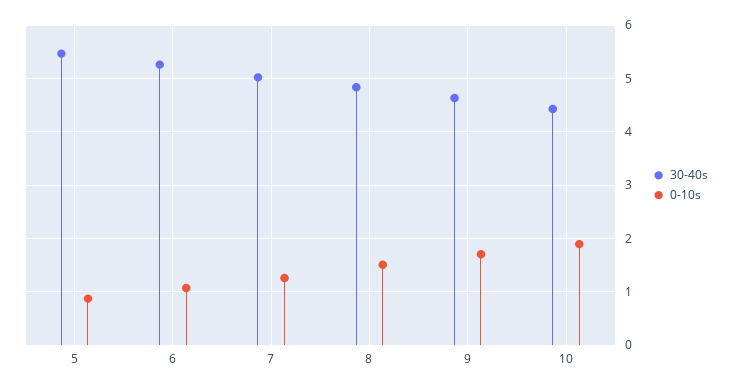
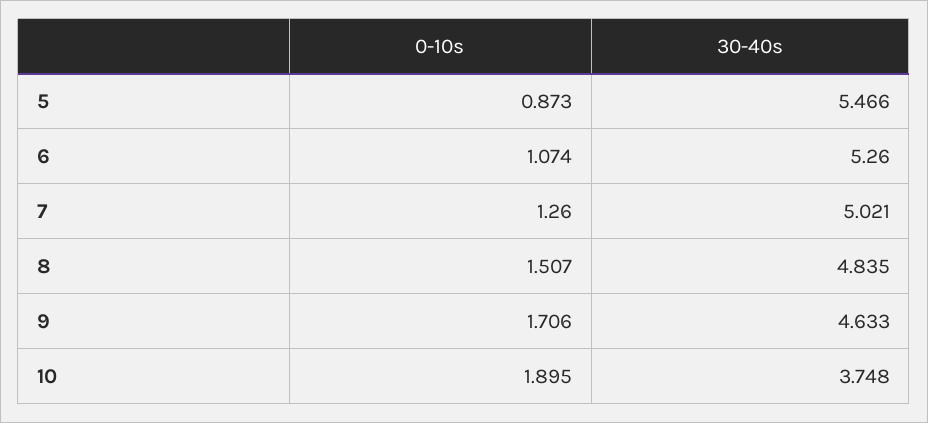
  {
    "30-40s": {
      "5": 5.466,
      "6": 5.26,
      "7": 5.021,
      "8": 4.835,
      "9": 4.633,
-     "10": 4.4
+     "10": 3.748
    },
    "0-10s": {
      "5": 0.873,
      "6": 1.074,
      "7": 1.26,
      "8": 1.507,
      "9": 1.706,
      "10": 1.895
    }
  }

